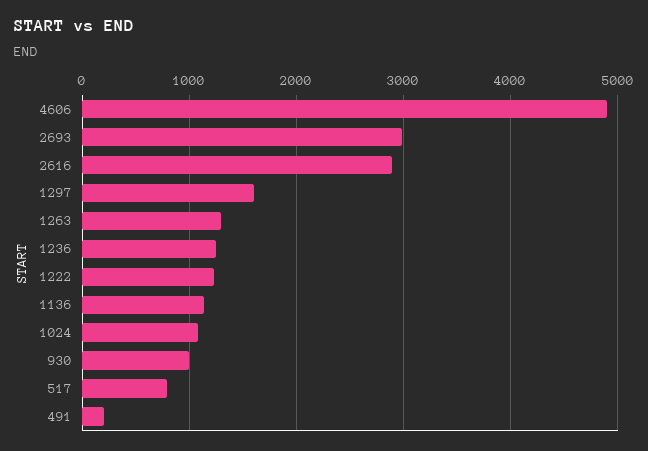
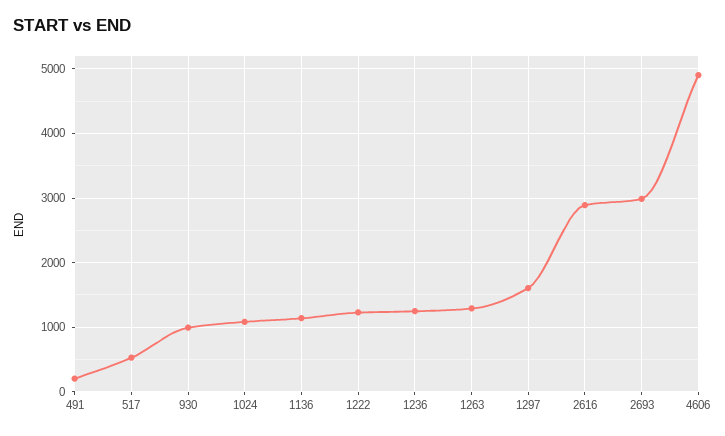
  {
    "4606": 4900,
    "2693": 3000,
    "2616": 2900,
    "1297": 1600,
    "1263": 1300,
    "1236": 1200,
    "1222": 1200,
    "1136": 1100,
    "1024": 1100,
    "930": 1000,
-   "517": 800,
+   "517": 500,
    "491": 200
  }

